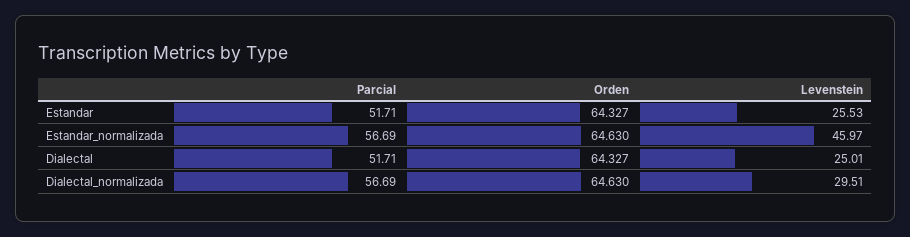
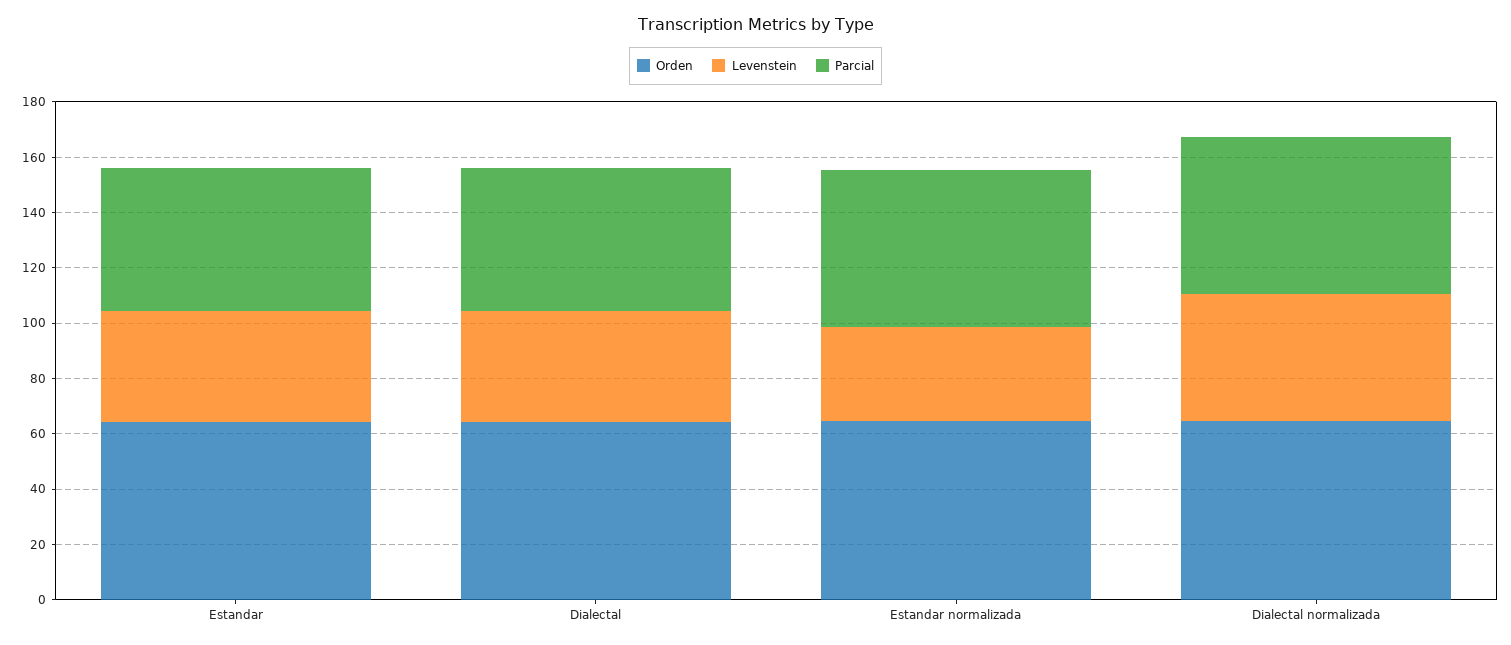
  {
    "Parcial": {
      "Estandar": 51.71,
      "Estandar_normalizada": 56.69,
      "Dialectal": 51.71,
      "Dialectal_normalizada": 56.69
    },
    "Orden": {
      "Estandar": 64.327,
      "Estandar_normalizada": 64.63,
      "Dialectal": 64.327,
      "Dialectal_normalizada": 64.63
    },
    "Levenstein": {
-     "Estandar": 25.53,
+     "Estandar": 40,
-     "Estandar_normalizada": 45.97,
+     "Estandar_normalizada": 35,
-     "Dialectal": 25.01,
+     "Dialectal": 40,
-     "Dialectal_normalizada": 29.51
+     "Dialectal_normalizada": 45
    }
  }

